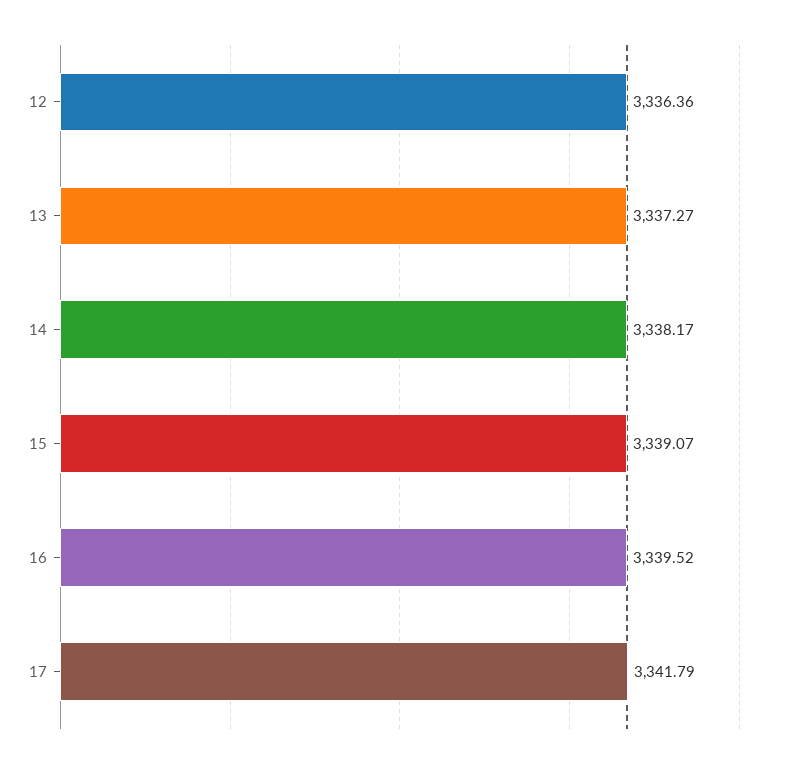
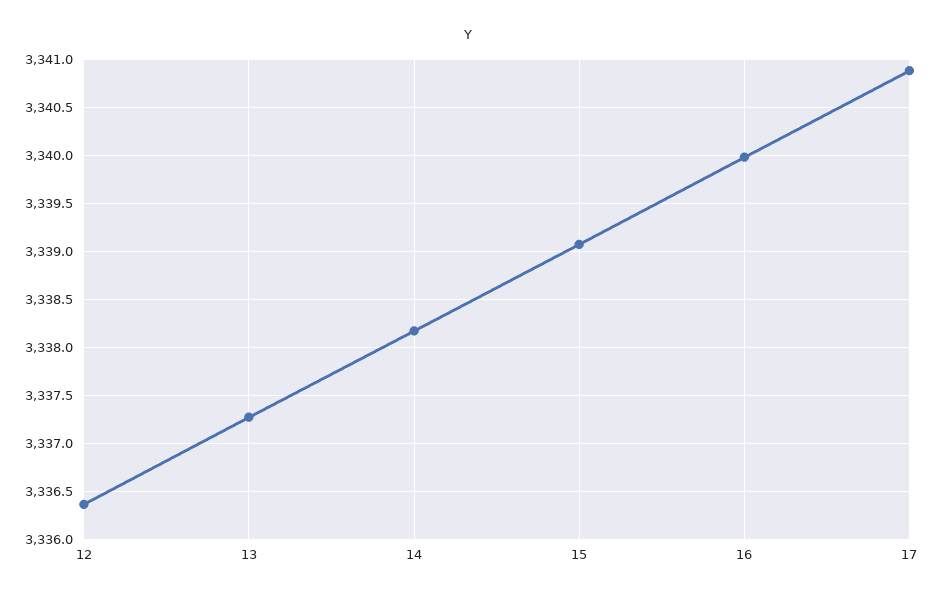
  {
    "12": 3336.36,
    "13": 3337.27,
    "14": 3338.17,
    "15": 3339.07,
-   "16": 3339.52,
+   "16": 3340,
-   "17": 3341.79
+   "17": 3340.9
  }

